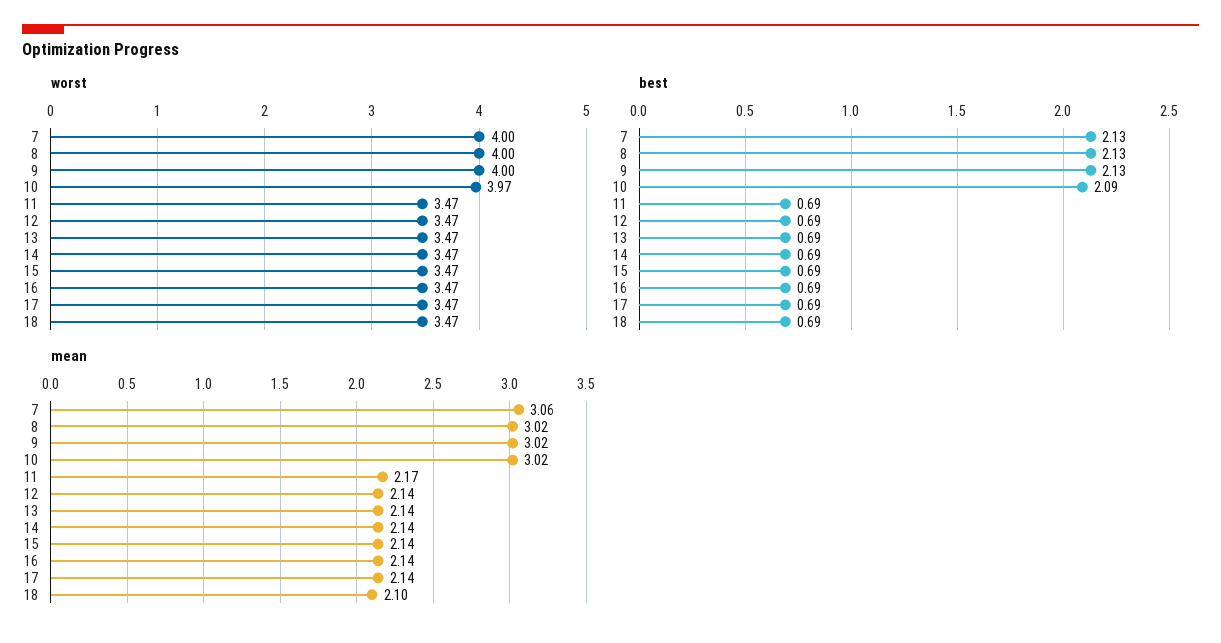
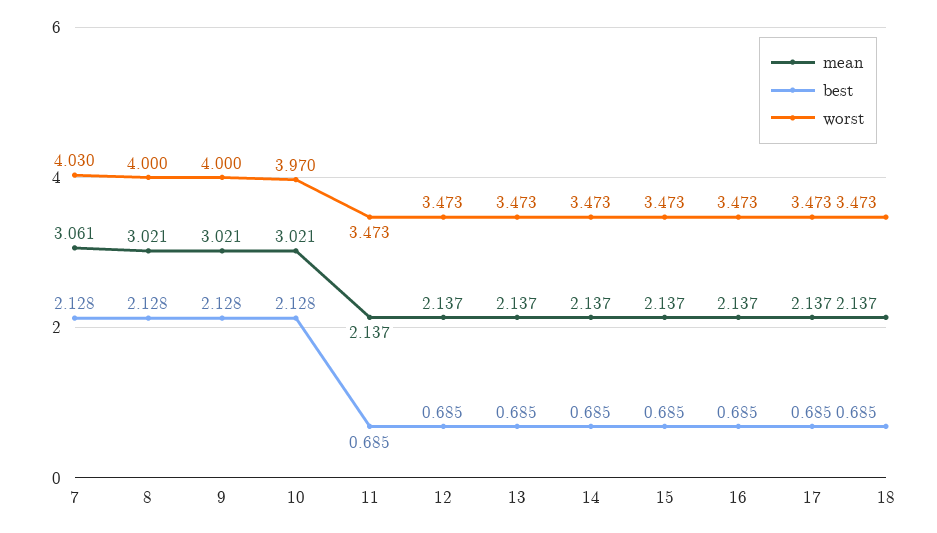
  {
    "worst": {
-     "7": 4,
+     "7": 4.03,
      "8": 4,
      "9": 4,
      "10": 3.97,
      "11": 3.473,
      "12": 3.473,
      "13": 3.473,
      "14": 3.473,
      "15": 3.473,
      "16": 3.473,
      "17": 3.473,
      "18": 3.473
    },
    "best": {
      "7": 2.128,
      "8": 2.128,
      "9": 2.128,
-     "10": 2.09,
+     "10": 2.128,
      "11": 0.685,
      "12": 0.685,
      "13": 0.685,
      "14": 0.685,
      "15": 0.685,
      "16": 0.685,
      "17": 0.685,
      "18": 0.685
    },
    "mean": {
      "7": 3.061,
      "8": 3.021,
      "9": 3.021,
      "10": 3.021,
-     "11": 2.17,
+     "11": 2.137,
      "12": 2.137,
      "13": 2.137,
      "14": 2.137,
      "15": 2.137,
      "16": 2.137,
      "17": 2.137,
-     "18": 2.1
+     "18": 2.137
    }
  }

